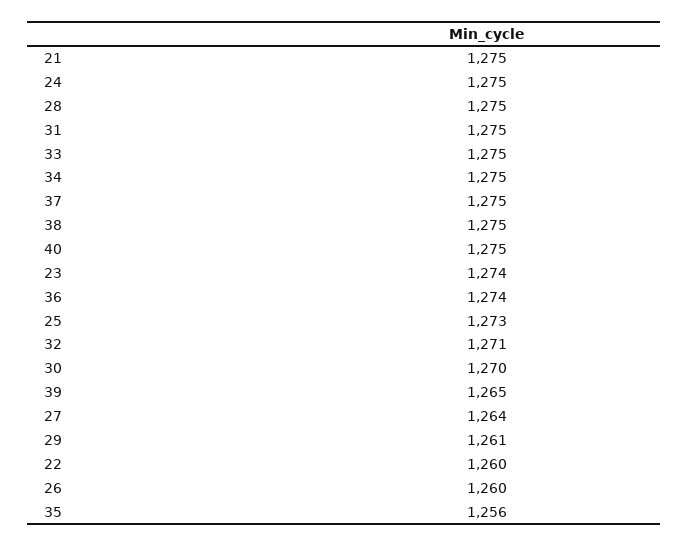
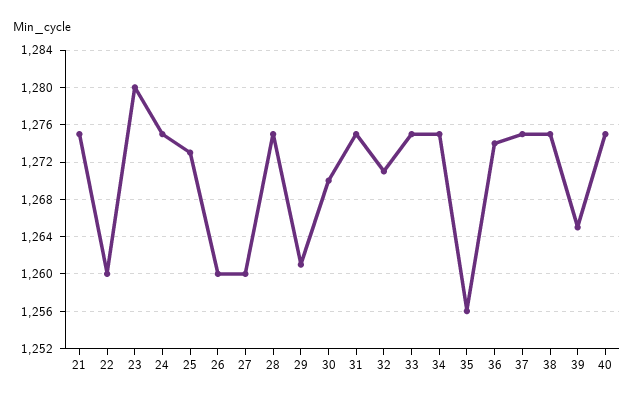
  {
    "21": 1275,
    "24": 1275,
    "28": 1275,
    "31": 1275,
    "33": 1275,
    "34": 1275,
    "37": 1275,
    "38": 1275,
    "40": 1275,
-   "23": 1274,
+   "23": 1280,
    "36": 1274,
    "25": 1273,
    "32": 1271,
    "30": 1270,
    "39": 1265,
-   "27": 1264,
+   "27": 1260,
    "29": 1261,
    "22": 1260,
    "26": 1260,
    "35": 1256
  }

